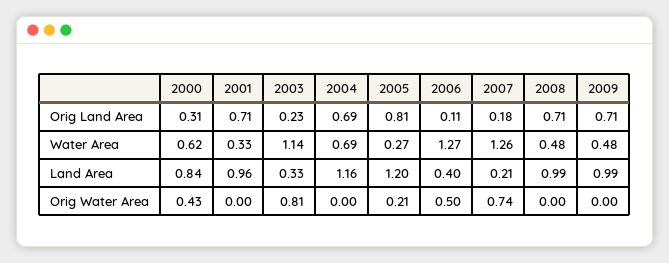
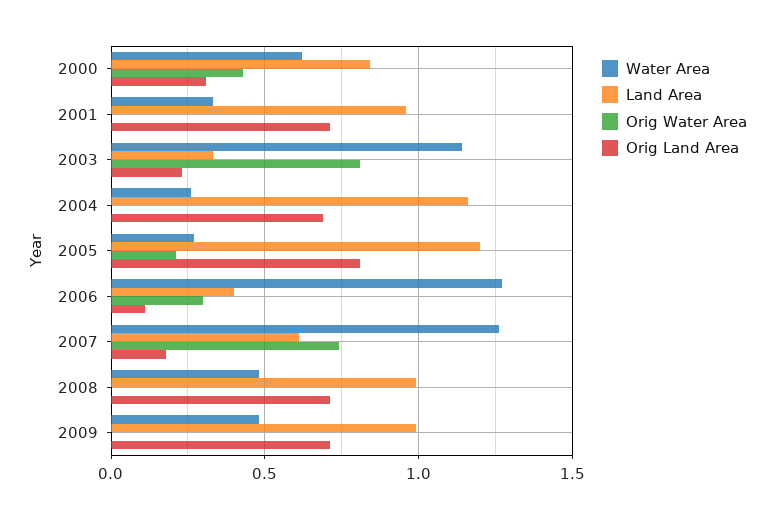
  {
    "Orig Land Area": {
      "2000": 0.31,
      "2001": 0.71,
      "2003": 0.23,
      "2004": 0.69,
      "2005": 0.81,
      "2006": 0.11,
      "2007": 0.18,
      "2008": 0.71,
      "2009": 0.71
    },
    "Water Area": {
      "2000": 0.62,
      "2001": 0.33,
      "2003": 1.14,
-     "2004": 0.69,
+     "2004": 0.25,
      "2005": 0.27,
      "2006": 1.27,
      "2007": 1.26,
      "2008": 0.48,
      "2009": 0.48
    },
    "Land Area": {
      "2000": 0.84,
      "2001": 0.96,
      "2003": 0.33,
      "2004": 1.16,
      "2005": 1.2,
      "2006": 0.4,
-     "2007": 0.21,
+     "2007": 0.6,
      "2008": 0.99,
      "2009": 0.99
    },
    "Orig Water Area": {
      "2000": 0.43,
      "2001": 0,
      "2003": 0.81,
      "2004": 0,
      "2005": 0.21,
-     "2006": 0.5,
+     "2006": 0.3,
      "2007": 0.74,
      "2008": 0,
      "2009": 0
    }
  }

